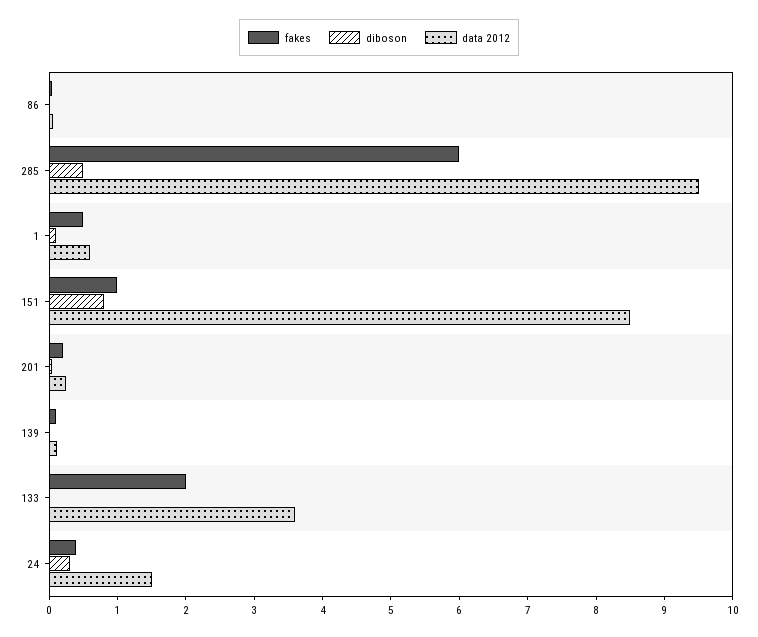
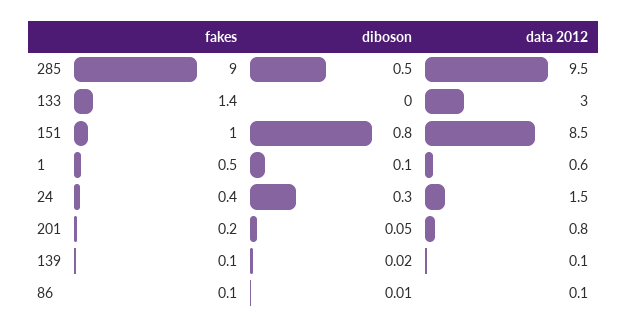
  {
    "fakes": {
      "86": 0.1,
-     "285": 6,
+     "285": 9,
      "1": 0.5,
      "151": 1,
      "201": 0.2,
      "139": 0.1,
-     "133": 2,
+     "133": 1.4,
      "24": 0.4
    },
    "diboson": {
      "86": 0.01,
      "285": 0.5,
      "1": 0.1,
      "151": 0.8,
      "201": 0.05,
      "139": 0.02,
      "133": 0,
      "24": 0.3
    },
    "data 2012": {
      "86": 0.1,
      "285": 9.5,
      "1": 0.6,
      "151": 8.5,
-     "201": 0.2,
+     "201": 0.8,
      "139": 0.1,
-     "133": 3.6,
+     "133": 3,
      "24": 1.5
    }
  }

